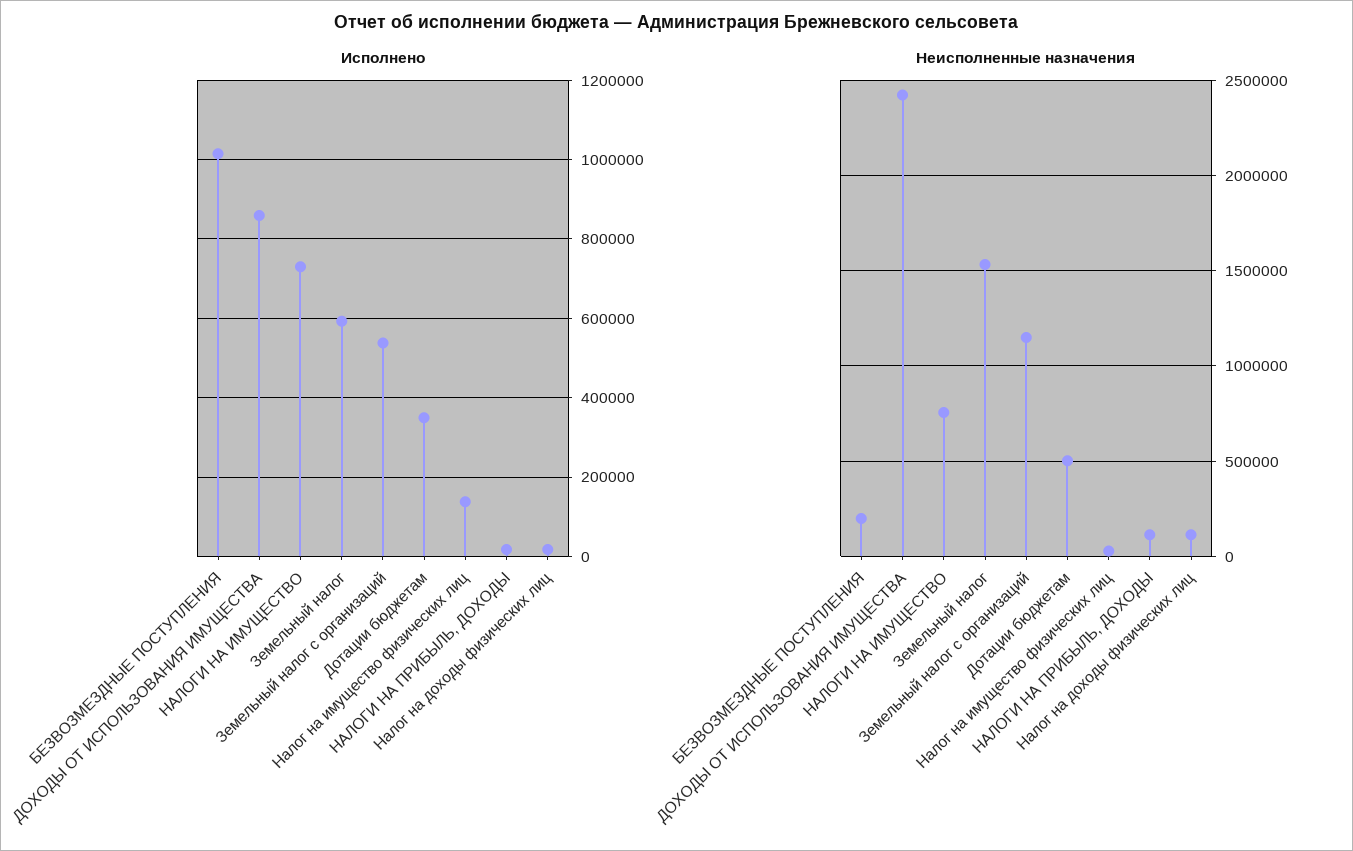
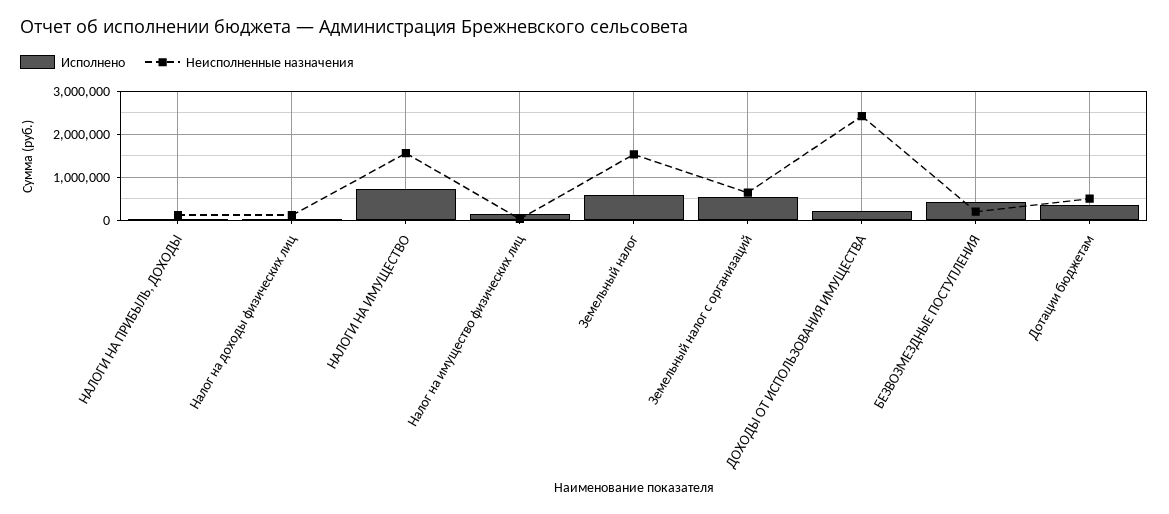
  {
    "Исполнено": {
-     "БЕЗВОЗМЕЗДНЫЕ ПОСТУПЛЕНИЯ": 1020000,
+     "БЕЗВОЗМЕЗДНЫЕ ПОСТУПЛЕНИЯ": 400000,
-     "ДОХОДЫ ОТ ИСПОЛЬЗОВАНИЯ ИМУЩЕСТВА": 860000,
+     "ДОХОДЫ ОТ ИСПОЛЬЗОВАНИЯ ИМУЩЕСТВА": 200000,
      "НАЛОГИ НА ИМУЩЕСТВО": 720000,
      "Земельный налог": 600000,
      "Земельный налог с организаций": 540000,
      "Дотации бюджетам": 340000,
      "Налог на имущество физических лиц": 140000,
      "НАЛОГИ НА ПРИБЫЛЬ, ДОХОДЫ": 20000,
      "Налог на доходы физических лиц": 20000
    },
    "Неисполненные назначения": {
      "БЕЗВОЗМЕЗДНЫЕ ПОСТУПЛЕНИЯ": 200000,
      "ДОХОДЫ ОТ ИСПОЛЬЗОВАНИЯ ИМУЩЕСТВА": 2400000,
-     "НАЛОГИ НА ИМУЩЕСТВО": 750000,
+     "НАЛОГИ НА ИМУЩЕСТВО": 1600000,
      "Земельный налог": 1550000,
-     "Земельный налог с организаций": 1150000,
+     "Земельный налог с организаций": 600000,
      "Дотации бюджетам": 500000,
      "Налог на имущество физических лиц": 50000,
      "НАЛОГИ НА ПРИБЫЛЬ, ДОХОДЫ": 100000,
      "Налог на доходы физических лиц": 100000
    }
  }

